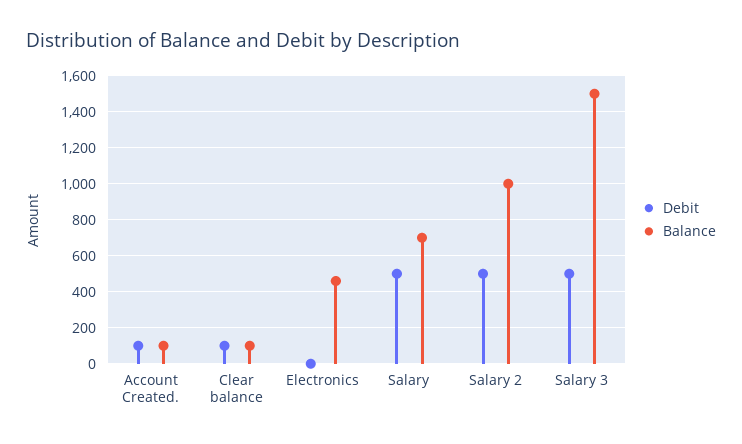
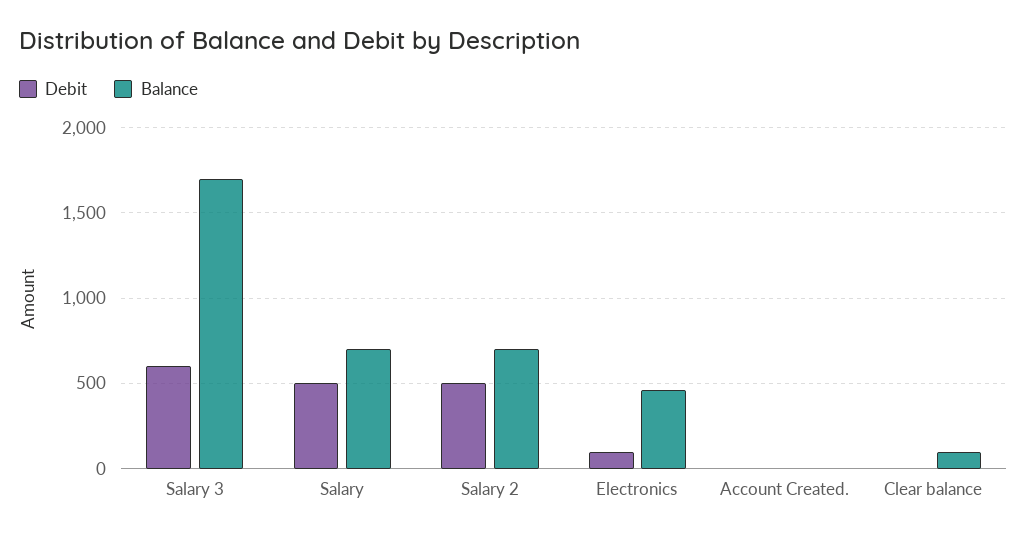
  {
    "Debit": {
-     "Account Created.": 100,
+     "Account Created.": 0,
-     "Clear balance": 100,
+     "Clear balance": 0,
-     "Electronics": 0,
+     "Electronics": 100,
      "Salary": 500,
      "Salary 2": 500,
-     "Salary 3": 500
+     "Salary 3": 600
    },
    "Balance": {
-     "Account Created.": 100,
+     "Account Created.": 0,
      "Clear balance": 100,
      "Electronics": 450,
      "Salary": 700,
-     "Salary 2": 1000,
+     "Salary 2": 700,
-     "Salary 3": 1500
+     "Salary 3": 1700
    }
  }

